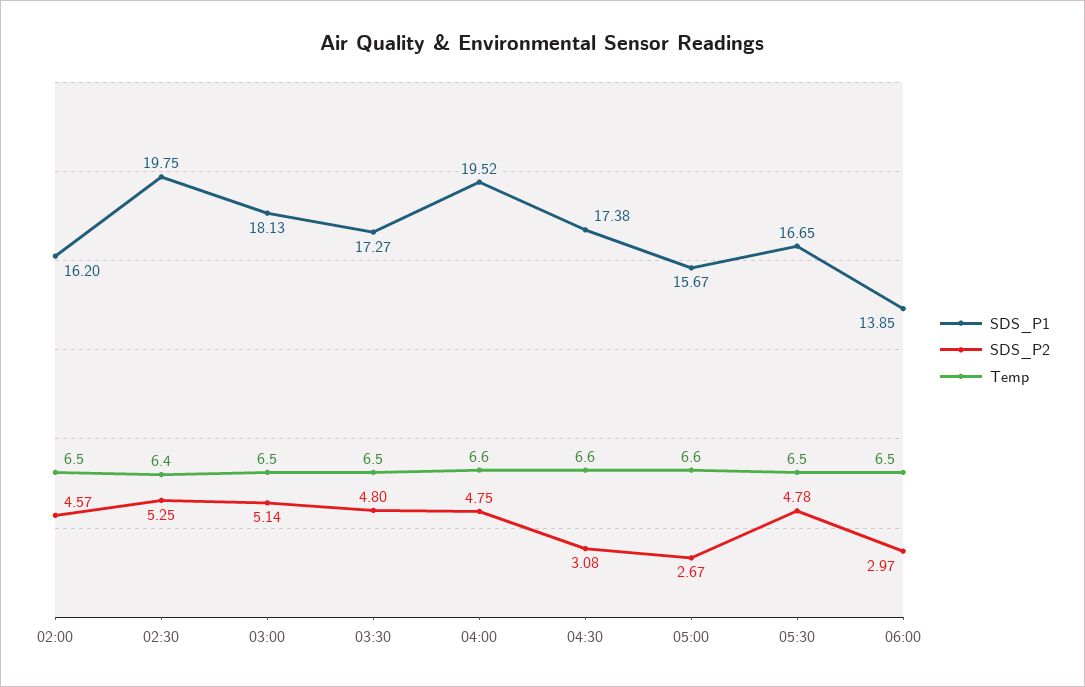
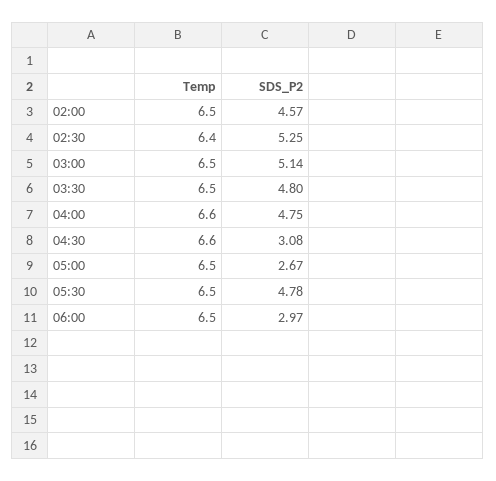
  {
-   "SDS_P1": {
-     "02:00": 16.2,
-     "02:30": 19.75,
-     "03:00": 18.13,
-     "03:30": 17.27,
-     "04:00": 19.52,
-     "04:30": 17.38,
-     "05:00": 15.67,
-     "05:30": 16.65,
-     "06:00": 13.85
-   },
    "SDS_P2": {
      "02:00": 4.57,
      "02:30": 5.25,
      "03:00": 5.14,
      "03:30": 4.8,
      "04:00": 4.75,
      "04:30": 3.08,
      "05:00": 2.67,
      "05:30": 4.78,
      "06:00": 2.97
    },
    "Temp": {
      "02:00": 6.5,
      "02:30": 6.4,
      "03:00": 6.5,
      "03:30": 6.5,
      "04:00": 6.6,
      "04:30": 6.6,
-     "05:00": 6.6,
+     "05:00": 6.5,
      "05:30": 6.5,
      "06:00": 6.5
    }
  }

